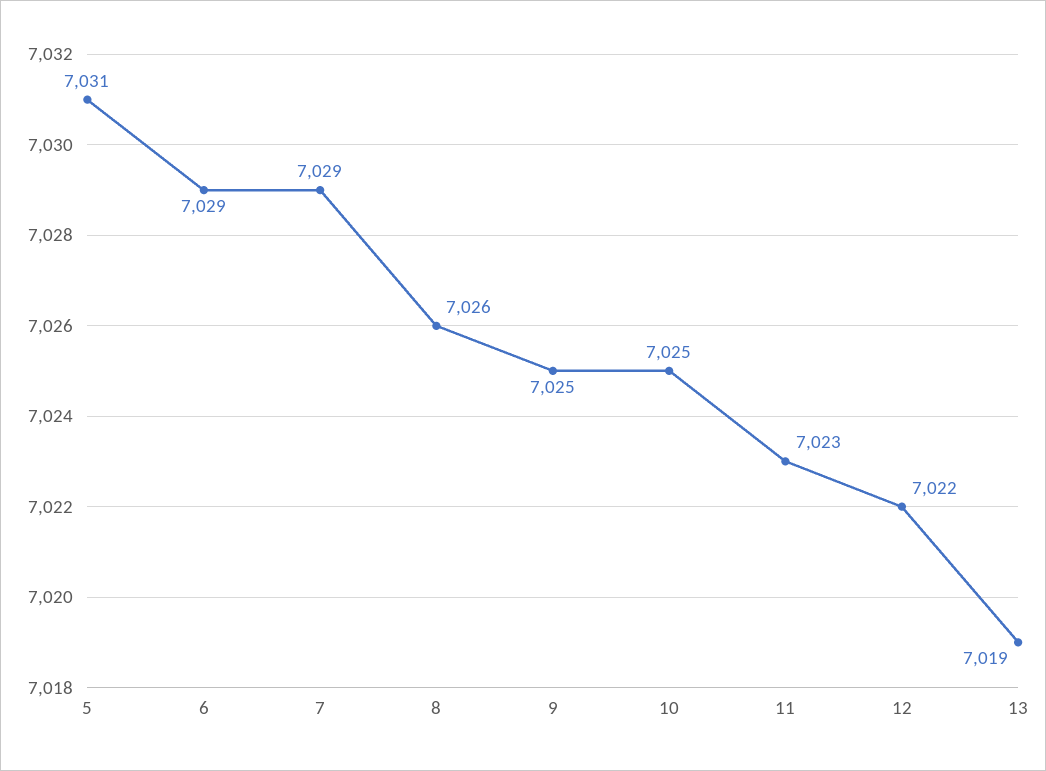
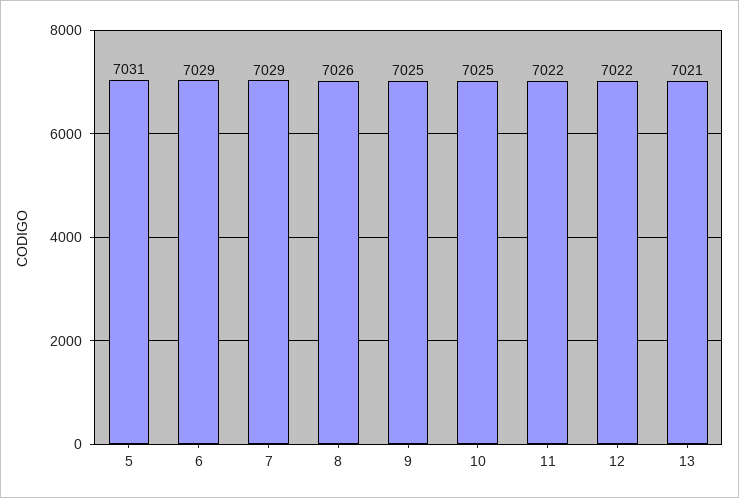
  {
    "5": 7031,
    "6": 7029,
    "7": 7029,
    "8": 7026,
    "9": 7025,
    "10": 7025,
-   "11": 7023,
+   "11": 7022,
    "12": 7022,
-   "13": 7019
+   "13": 7021
  }

